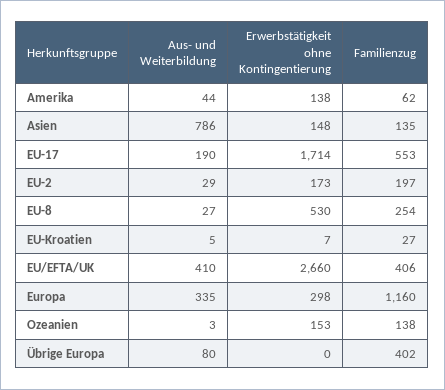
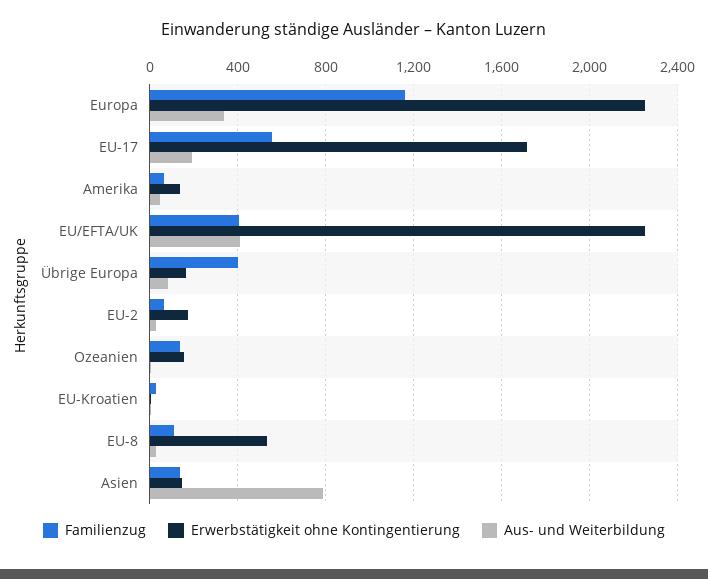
  {
    "Aus- und Weiterbildung": {
      "Amerika": 44,
      "Asien": 786,
      "EU-17": 190,
      "EU-2": 29,
      "EU-8": 27,
      "EU-Kroatien": 5,
      "EU/EFTA/UK": 410,
      "Europa": 335,
      "Ozeanien": 3,
      "Übrige Europa": 80
    },
    "Erwerbstätigkeit ohne Kontingentierung": {
      "Amerika": 138,
      "Asien": 148,
      "EU-17": 1714,
      "EU-2": 173,
      "EU-8": 530,
      "EU-Kroatien": 7,
-     "EU/EFTA/UK": 2660,
+     "EU/EFTA/UK": 2250,
-     "Europa": 298,
+     "Europa": 2250,
      "Ozeanien": 153,
-     "Übrige Europa": 0
+     "Übrige Europa": 150
    },
    "Familienzug": {
      "Amerika": 62,
      "Asien": 135,
      "EU-17": 553,
-     "EU-2": 197,
+     "EU-2": 50,
-     "EU-8": 254,
+     "EU-8": 100,
      "EU-Kroatien": 27,
      "EU/EFTA/UK": 406,
      "Europa": 1160,
      "Ozeanien": 138,
      "Übrige Europa": 402
    }
  }

